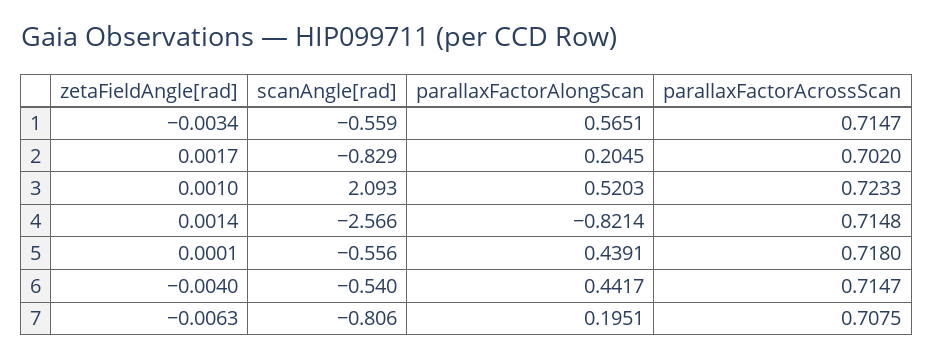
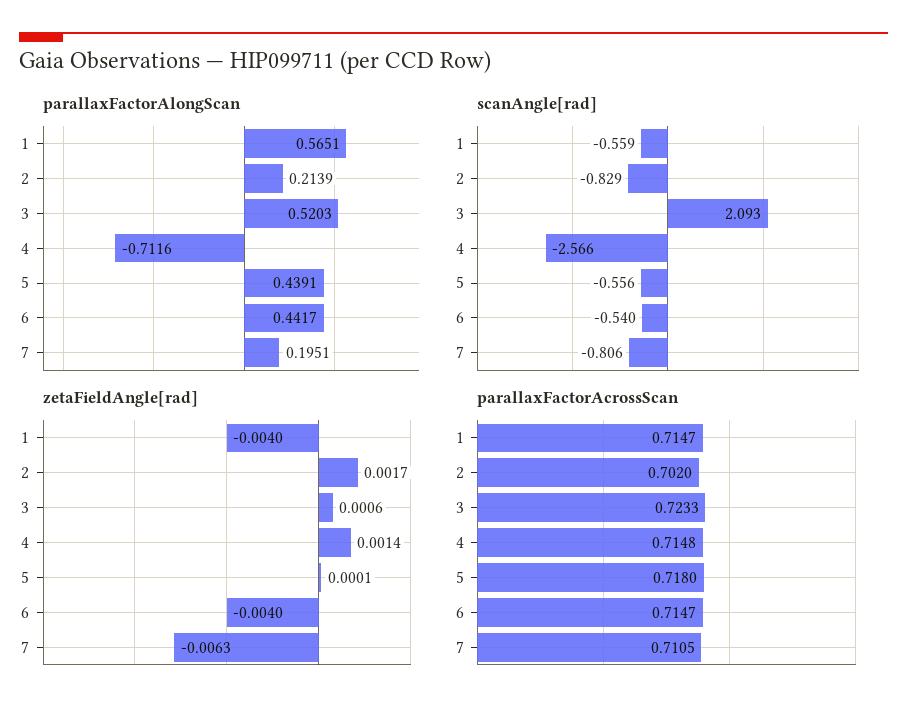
  {
    "zetaFieldAngle[rad]": {
-     "1": -0.0034,
+     "1": -0.004,
      "2": 0.0017,
-     "3": 0.001,
+     "3": 0.0006,
      "4": 0.0014,
      "5": 0.0001,
      "6": -0.004,
      "7": -0.0063
    },
    "scanAngle[rad]": {
      "1": -0.559,
      "2": -0.829,
      "3": 2.093,
      "4": -2.566,
      "5": -0.556,
      "6": -0.54,
      "7": -0.806
    },
    "parallaxFactorAlongScan": {
      "1": 0.5651,
-     "2": 0.2045,
+     "2": 0.2139,
      "3": 0.5203,
-     "4": -0.8214,
+     "4": -0.7116,
      "5": 0.4391,
      "6": 0.4417,
      "7": 0.1951
    },
    "parallaxFactorAcrossScan": {
      "1": 0.7147,
      "2": 0.702,
      "3": 0.7233,
      "4": 0.7148,
      "5": 0.718,
      "6": 0.7147,
-     "7": 0.7075
+     "7": 0.7105
    }
  }

